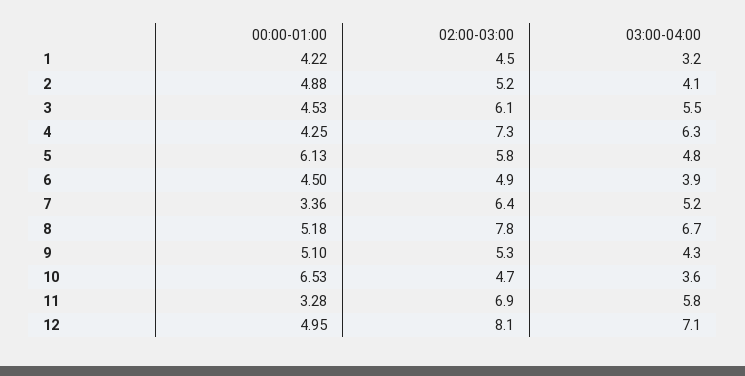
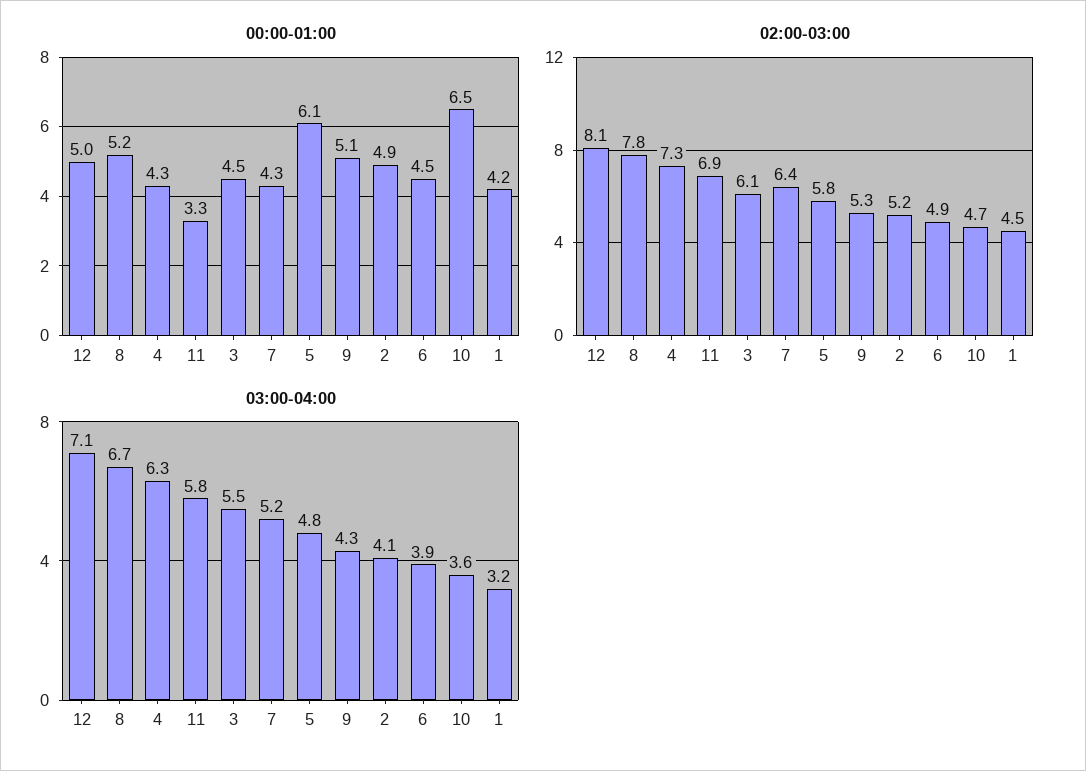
  {
    "00:00-01:00": {
      "1": 4.22,
      "2": 4.88,
      "3": 4.53,
      "4": 4.25,
      "5": 6.13,
      "6": 4.5,
-     "7": 3.36,
+     "7": 4.3,
      "8": 5.18,
      "9": 5.1,
      "10": 6.53,
      "11": 3.28,
      "12": 4.95
    },
    "02:00-03:00": {
      "1": 4.5,
      "2": 5.2,
      "3": 6.1,
      "4": 7.3,
      "5": 5.8,
      "6": 4.9,
      "7": 6.4,
      "8": 7.8,
      "9": 5.3,
      "10": 4.7,
      "11": 6.9,
      "12": 8.1
    },
    "03:00-04:00": {
      "1": 3.2,
      "2": 4.1,
      "3": 5.5,
      "4": 6.3,
      "5": 4.8,
      "6": 3.9,
      "7": 5.2,
      "8": 6.7,
      "9": 4.3,
      "10": 3.6,
      "11": 5.8,
      "12": 7.1
    }
  }

